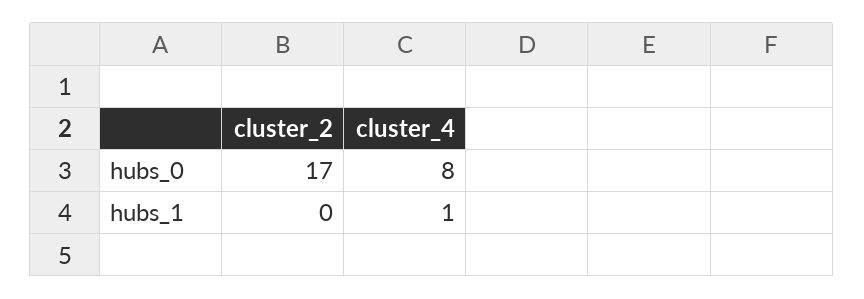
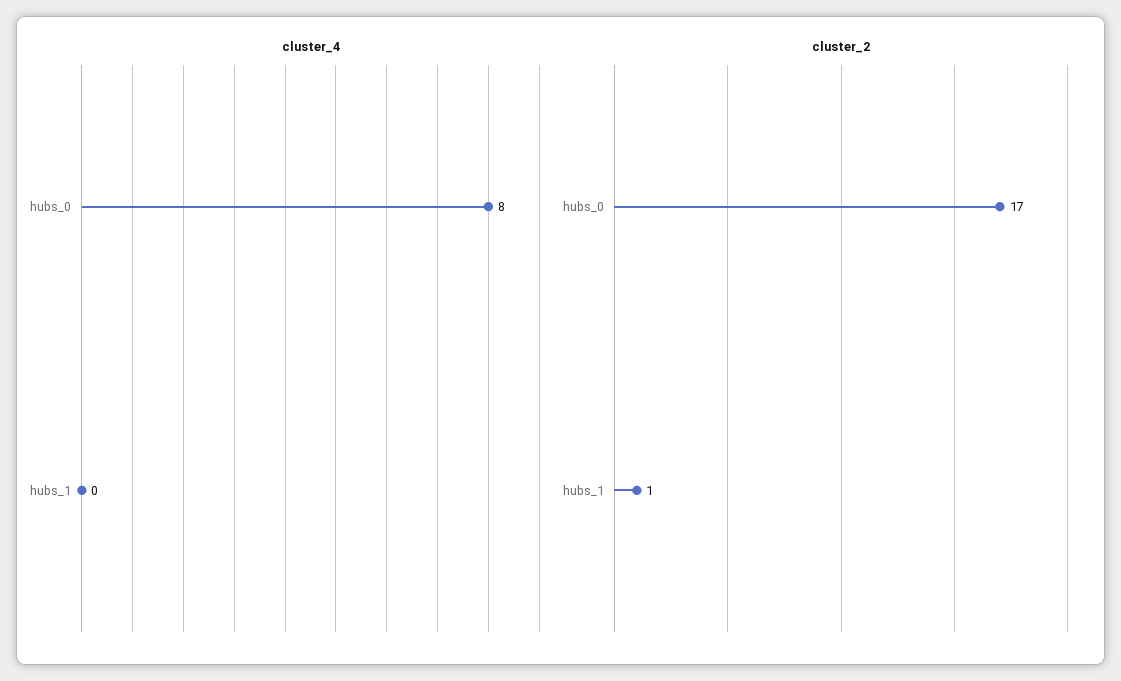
  {
    "cluster_2": {
      "hubs_0": 17,
-     "hubs_1": 0
+     "hubs_1": 1
    },
    "cluster_4": {
      "hubs_0": 8,
-     "hubs_1": 1
+     "hubs_1": 0
    }
  }

